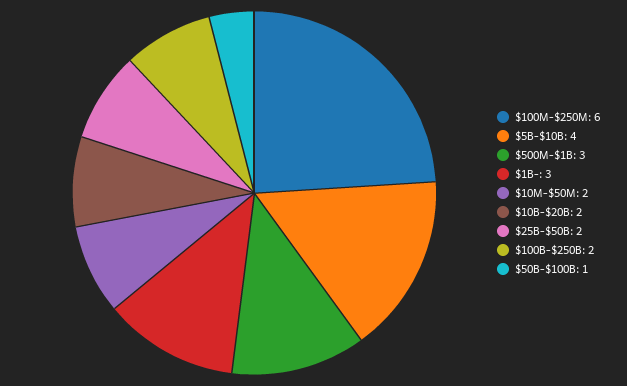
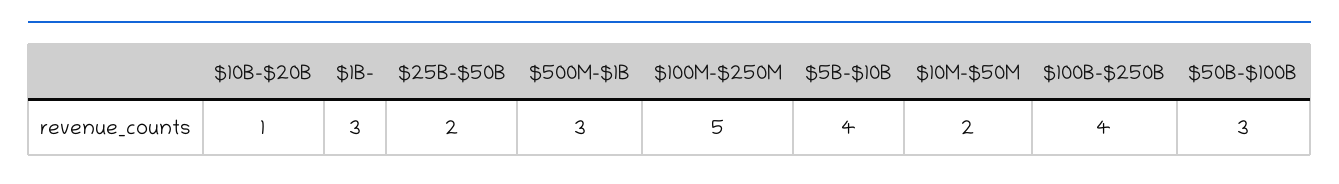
  {
-   "$100M-$250M": 6,
+   "$100M-$250M": 5,
    "$5B-$10B": 4,
    "$500M-$1B": 3,
    "$1B-": 3,
    "$10M-$50M": 2,
-   "$10B-$20B": 2,
+   "$10B-$20B": 1,
    "$25B-$50B": 2,
-   "$100B-$250B": 2,
+   "$100B-$250B": 4,
-   "$50B-$100B": 1
+   "$50B-$100B": 3
  }

